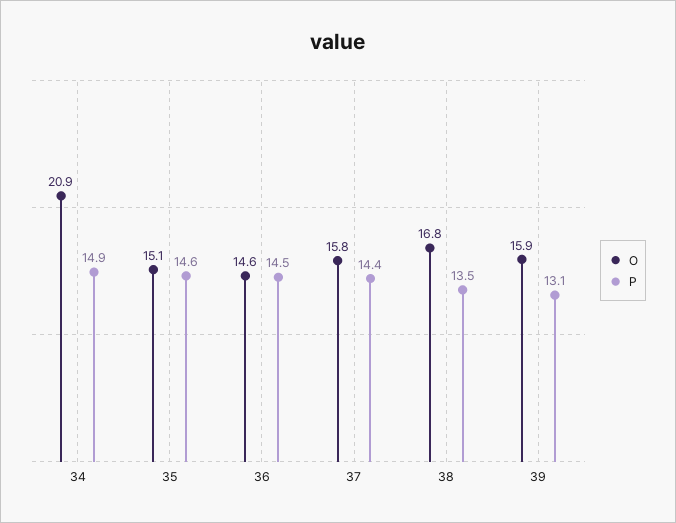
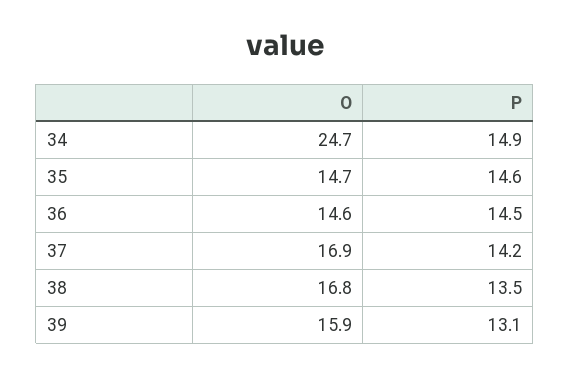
  {
    "O": {
-     "34": 20.9,
+     "34": 24.7,
-     "35": 15.1,
+     "35": 14.7,
      "36": 14.6,
-     "37": 15.8,
+     "37": 16.9,
      "38": 16.8,
      "39": 15.9
    },
    "P": {
      "34": 14.9,
      "35": 14.6,
      "36": 14.5,
-     "37": 14.4,
+     "37": 14.2,
      "38": 13.5,
      "39": 13.1
    }
  }

